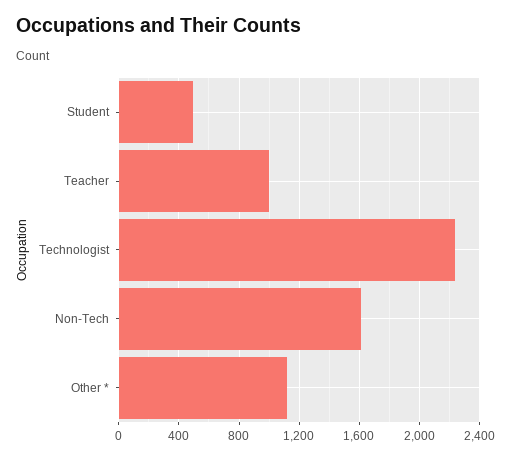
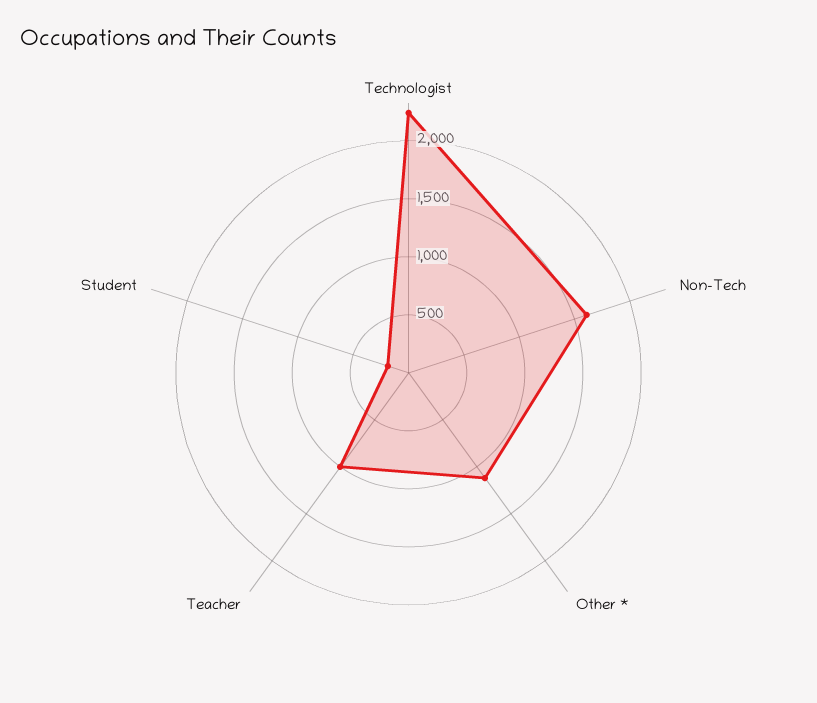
  {
-   "Student": 500,
+   "Student": 200,
    "Teacher": 1000,
    "Technologist": 2250,
    "Non-Tech": 1600,
    "Other *": 1100
  }

